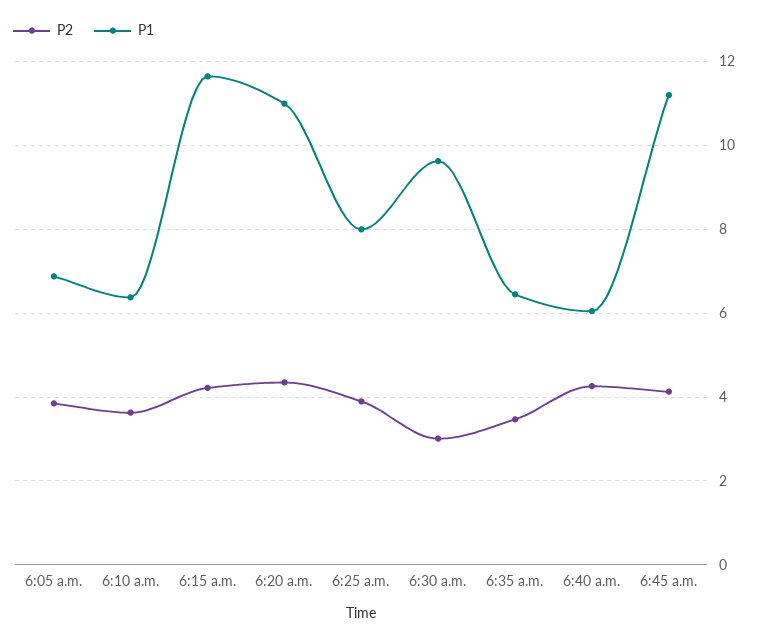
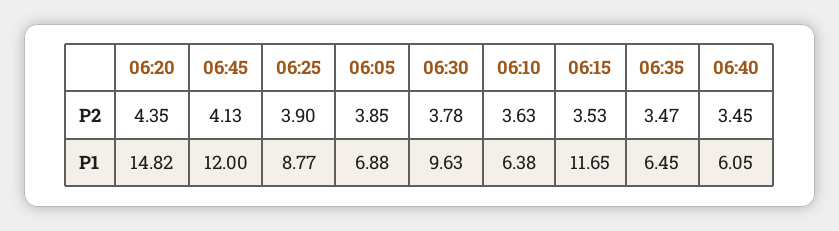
  {
    "P2": {
      "6:05 a.m.": 3.85,
      "6:10 a.m.": 3.63,
-     "6:15 a.m.": 4.2,
+     "6:15 a.m.": 3.53,
      "6:20 a.m.": 4.35,
      "6:25 a.m.": 3.9,
-     "6:30 a.m.": 3,
+     "6:30 a.m.": 3.78,
      "6:35 a.m.": 3.47,
-     "6:40 a.m.": 4.2,
+     "6:40 a.m.": 3.45,
      "6:45 a.m.": 4.13
    },
    "P1": {
      "6:05 a.m.": 6.88,
      "6:10 a.m.": 6.38,
      "6:15 a.m.": 11.65,
-     "6:20 a.m.": 11,
+     "6:20 a.m.": 14.82,
-     "6:25 a.m.": 8,
+     "6:25 a.m.": 8.77,
      "6:30 a.m.": 9.63,
      "6:35 a.m.": 6.45,
      "6:40 a.m.": 6.05,
-     "6:45 a.m.": 11.2
+     "6:45 a.m.": 12
    }
  }

